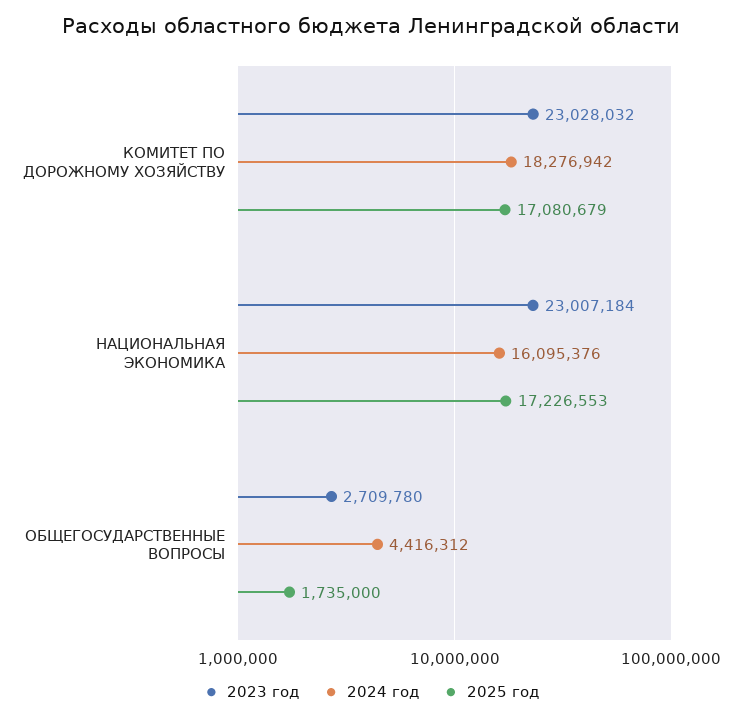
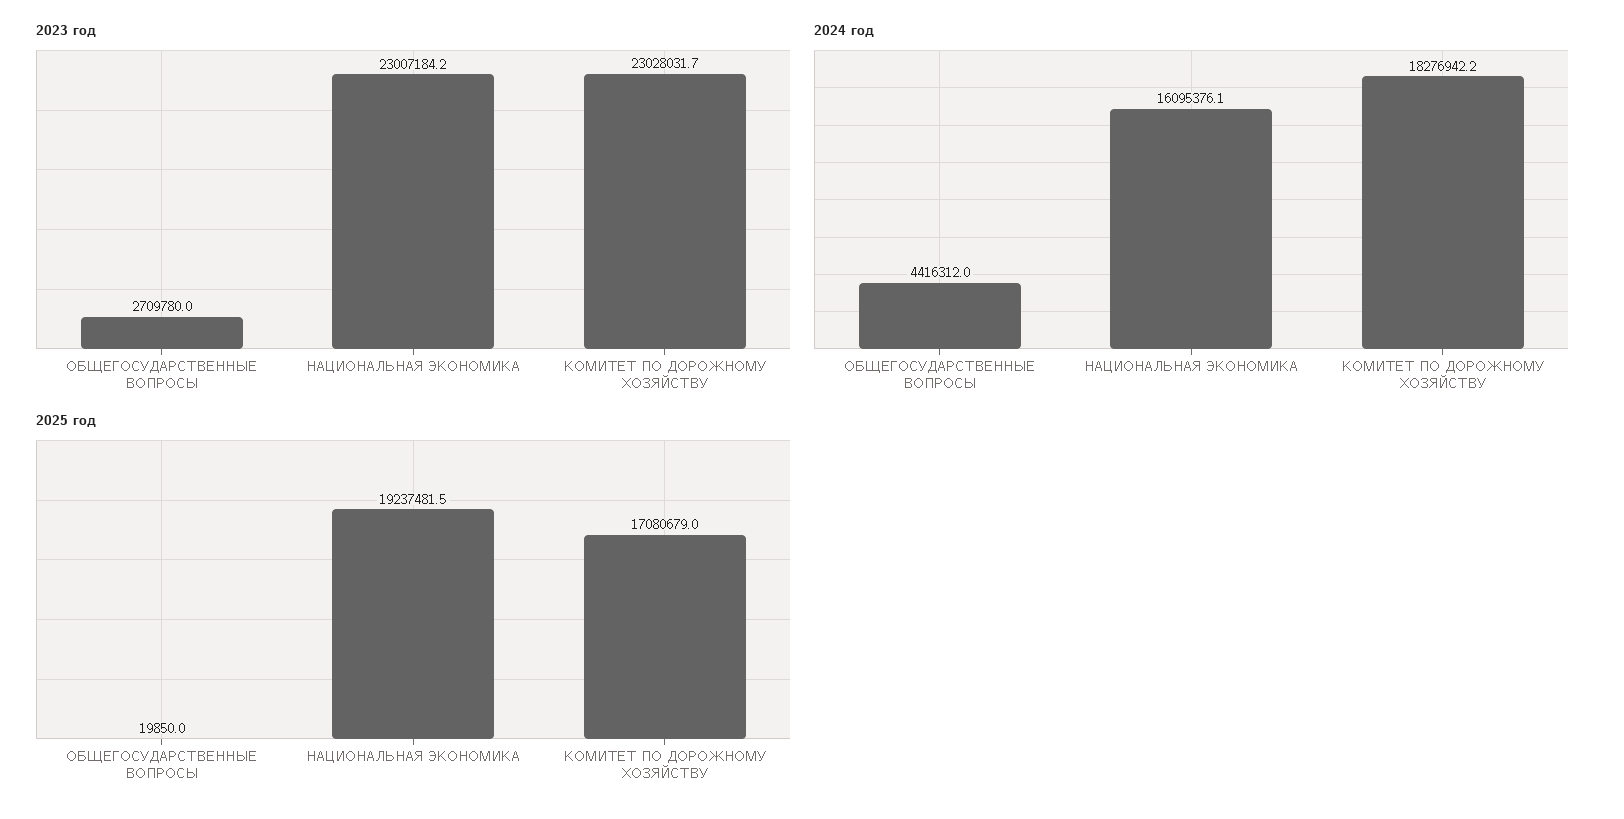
  {
    "2023 год": {
      "КОМИТЕТ ПО ДОРОЖНОМУ ХОЗЯЙСТВУ": 23028031.7,
      "НАЦИОНАЛЬНАЯ ЭКОНОМИКА": 23007184.2,
      "ОБЩЕГОСУДАРСТВЕННЫЕ ВОПРОСЫ": 2709780
    },
    "2024 год": {
      "КОМИТЕТ ПО ДОРОЖНОМУ ХОЗЯЙСТВУ": 18276942.2,
      "НАЦИОНАЛЬНАЯ ЭКОНОМИКА": 16095376.1,
      "ОБЩЕГОСУДАРСТВЕННЫЕ ВОПРОСЫ": 4416312
    },
    "2025 год": {
      "КОМИТЕТ ПО ДОРОЖНОМУ ХОЗЯЙСТВУ": 17080679,
-     "НАЦИОНАЛЬНАЯ ЭКОНОМИКА": 17226553,
+     "НАЦИОНАЛЬНАЯ ЭКОНОМИКА": 19237481.5,
-     "ОБЩЕГОСУДАРСТВЕННЫЕ ВОПРОСЫ": 1735000
+     "ОБЩЕГОСУДАРСТВЕННЫЕ ВОПРОСЫ": 19850
    }
  }

